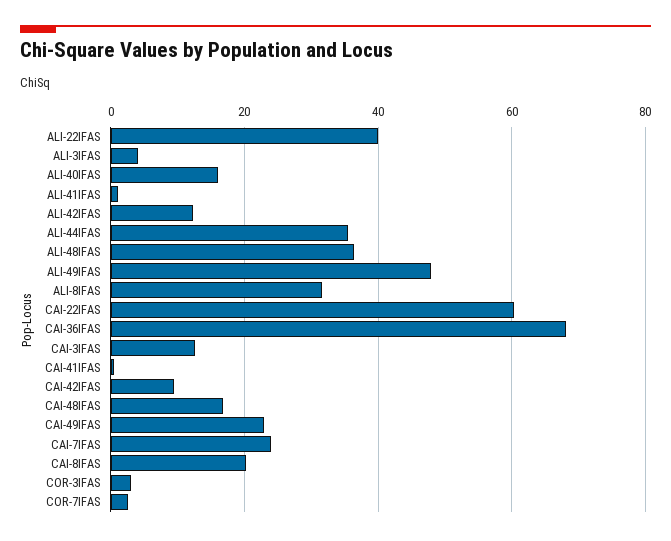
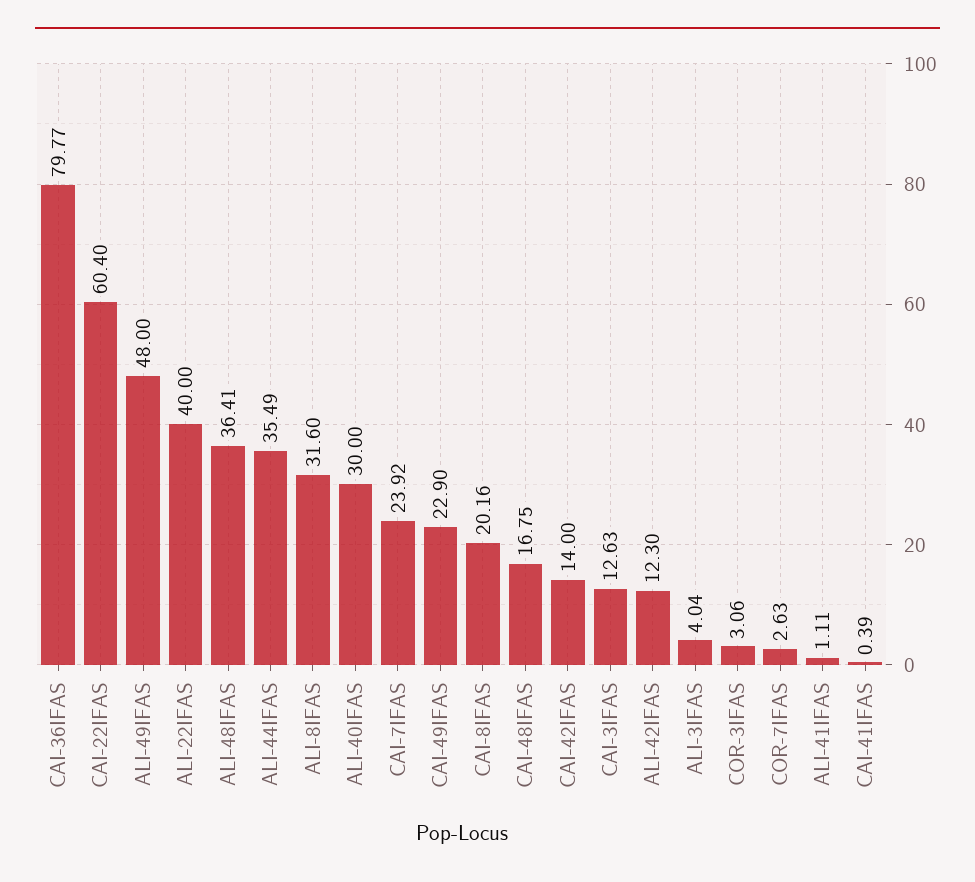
  {
    "ALI-22IFAS": 40,
    "ALI-3IFAS": 4.04,
-   "ALI-40IFAS": 16,
+   "ALI-40IFAS": 30,
    "ALI-41IFAS": 1.11,
    "ALI-42IFAS": 12.3,
    "ALI-44IFAS": 35.49,
    "ALI-48IFAS": 36.41,
    "ALI-49IFAS": 48,
    "ALI-8IFAS": 31.6,
    "CAI-22IFAS": 60.4,
-   "CAI-36IFAS": 68,
+   "CAI-36IFAS": 79.77,
    "CAI-3IFAS": 12.63,
    "CAI-41IFAS": 0.39,
-   "CAI-42IFAS": 10,
+   "CAI-42IFAS": 14,
    "CAI-48IFAS": 16.75,
    "CAI-49IFAS": 22.9,
    "CAI-7IFAS": 23.92,
    "CAI-8IFAS": 20.16,
    "COR-3IFAS": 3.06,
    "COR-7IFAS": 2.63
  }

